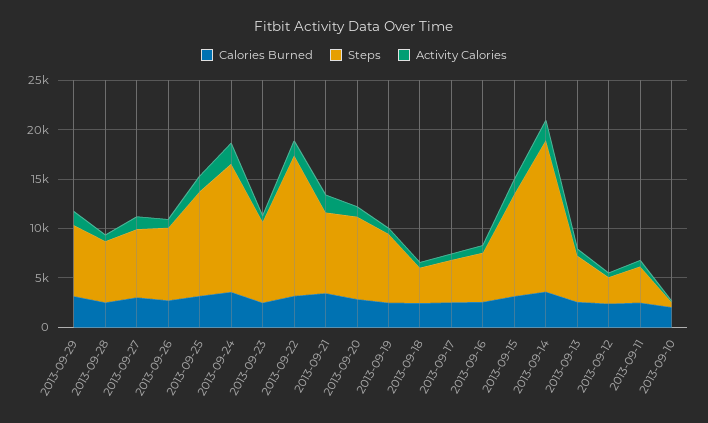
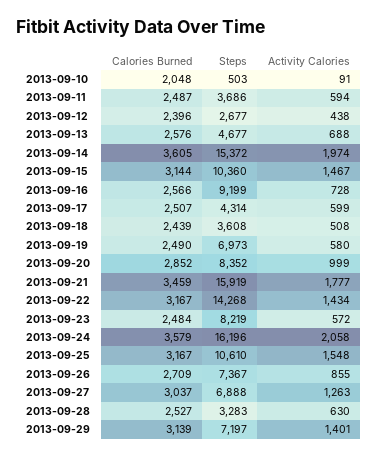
  {
    "Calories Burned": {
      "2013-09-29": 3139,
      "2013-09-28": 2527,
      "2013-09-27": 3037,
      "2013-09-26": 2709,
      "2013-09-25": 3167,
      "2013-09-24": 3579,
      "2013-09-23": 2484,
      "2013-09-22": 3167,
      "2013-09-21": 3459,
      "2013-09-20": 2852,
      "2013-09-19": 2490,
      "2013-09-18": 2439,
      "2013-09-17": 2507,
      "2013-09-16": 2566,
      "2013-09-15": 3144,
      "2013-09-14": 3605,
      "2013-09-13": 2576,
      "2013-09-12": 2396,
      "2013-09-11": 2487,
      "2013-09-10": 2048
    },
    "Steps": {
      "2013-09-29": 7197,
-     "2013-09-28": 6000,
+     "2013-09-28": 3283,
      "2013-09-27": 6888,
      "2013-09-26": 7367,
      "2013-09-25": 10610,
-     "2013-09-24": 13000,
+     "2013-09-24": 16196,
      "2013-09-23": 8219,
      "2013-09-22": 14268,
-     "2013-09-21": 8000,
+     "2013-09-21": 15919,
      "2013-09-20": 8352,
      "2013-09-19": 6973,
      "2013-09-18": 3608,
      "2013-09-17": 4314,
-     "2013-09-16": 5000,
+     "2013-09-16": 9199,
      "2013-09-15": 10360,
      "2013-09-14": 15372,
      "2013-09-13": 4677,
      "2013-09-12": 2677,
      "2013-09-11": 3686,
      "2013-09-10": 503
    },
    "Activity Calories": {
      "2013-09-29": 1401,
      "2013-09-28": 630,
      "2013-09-27": 1263,
      "2013-09-26": 855,
      "2013-09-25": 1548,
      "2013-09-24": 2058,
      "2013-09-23": 572,
      "2013-09-22": 1434,
      "2013-09-21": 1777,
      "2013-09-20": 999,
      "2013-09-19": 580,
      "2013-09-18": 508,
      "2013-09-17": 599,
      "2013-09-16": 728,
      "2013-09-15": 1467,
      "2013-09-14": 1974,
      "2013-09-13": 688,
      "2013-09-12": 438,
      "2013-09-11": 594,
      "2013-09-10": 91
    }
  }

